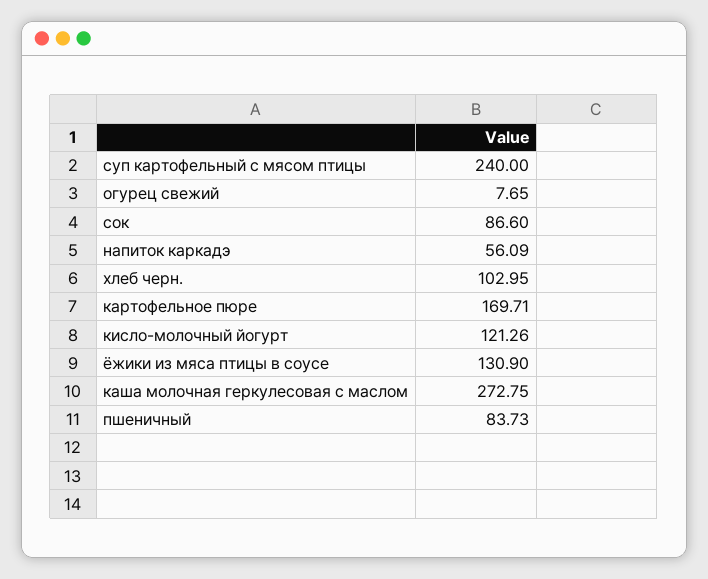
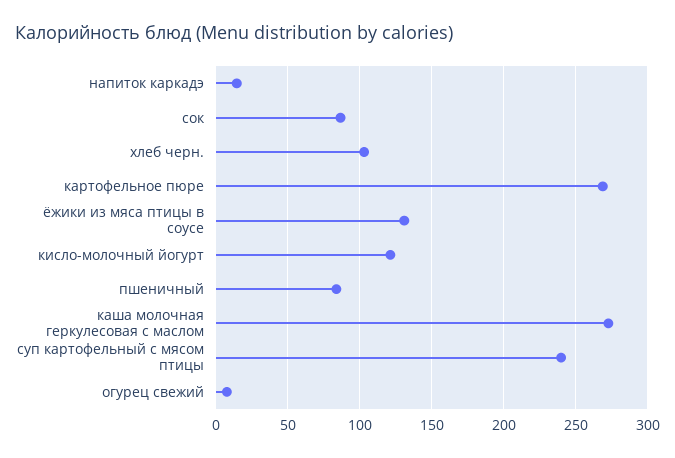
  {
    "суп картофельный с мясом птицы": 240,
    "огурец свежий": 7.65,
    "сок": 86.6,
-   "напиток каркадэ": 56.09,
+   "напиток каркадэ": 15,
    "хлеб черн.": 102.95,
-   "картофельное пюре": 169.71,
+   "картофельное пюре": 270,
    "кисло-молочный йогурт": 121.26,
    "ёжики из мяса птицы в соусе": 130.9,
    "каша молочная геркулесовая с маслом": 272.75,
    "пшеничный": 83.73
  }

